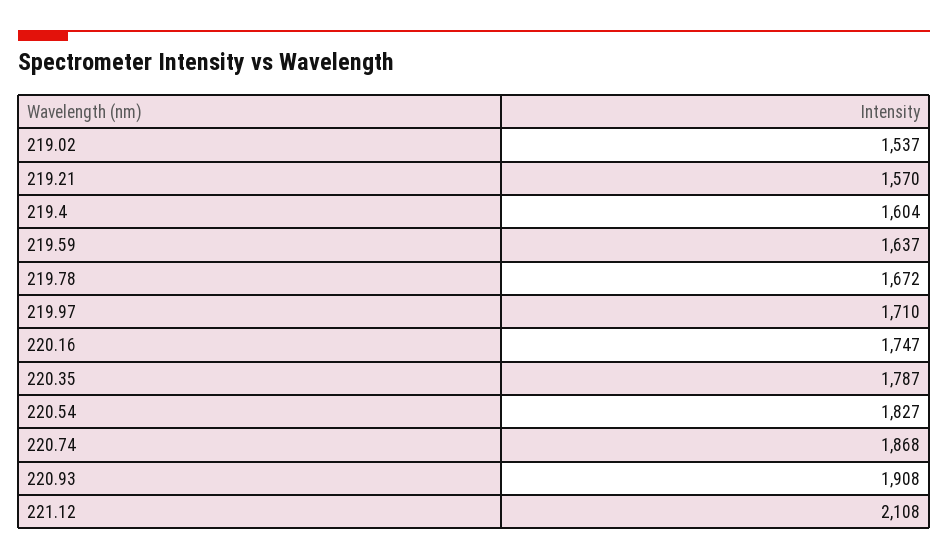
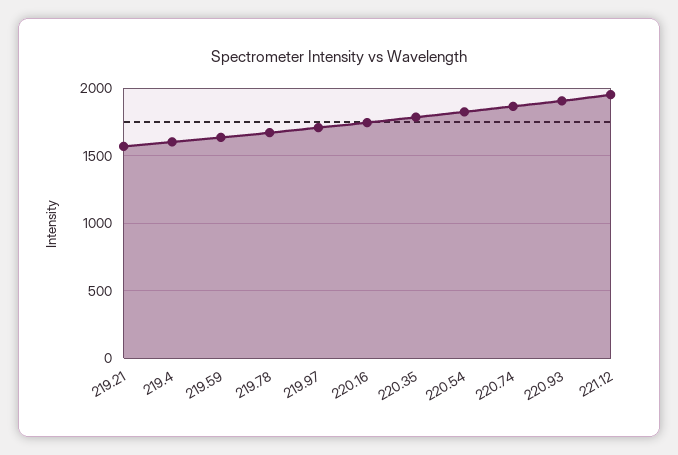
  {
-   "219.02": 1537,
    "219.21": 1570,
    "219.4": 1604,
    "219.59": 1637,
    "219.78": 1672,
    "219.97": 1710,
    "220.16": 1747,
    "220.35": 1787,
    "220.54": 1827,
    "220.74": 1868,
    "220.93": 1908,
-   "221.12": 2108
+   "221.12": 1950
  }

